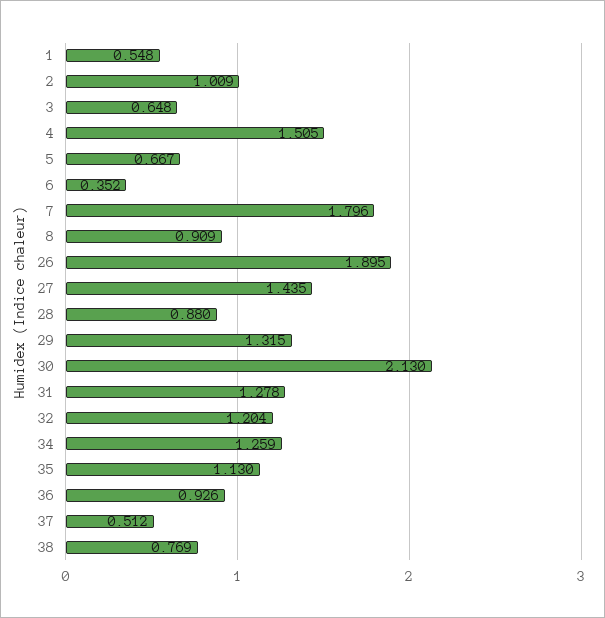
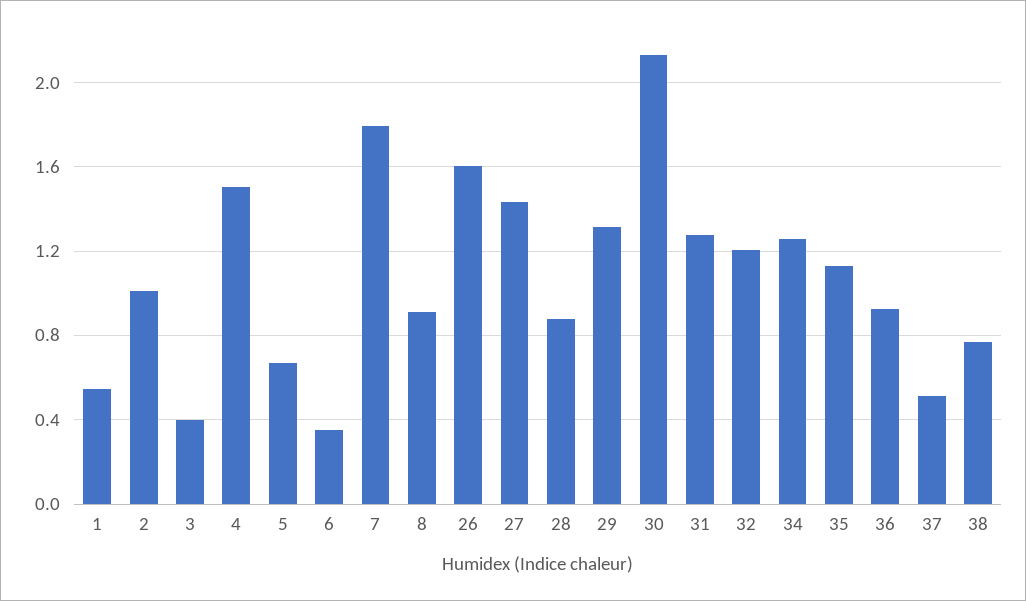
  {
    "1": 0.548,
    "2": 1.009,
-   "3": 0.648,
+   "3": 0.4,
    "4": 1.505,
    "5": 0.667,
    "6": 0.352,
    "7": 1.796,
    "8": 0.909,
-   "26": 1.895,
+   "26": 1.6,
    "27": 1.435,
    "28": 0.88,
    "29": 1.315,
    "30": 2.13,
    "31": 1.278,
    "32": 1.204,
    "34": 1.259,
    "35": 1.13,
    "36": 0.926,
    "37": 0.512,
    "38": 0.769
  }

